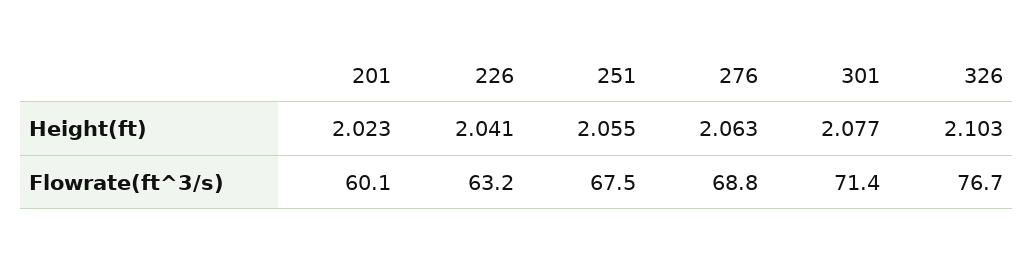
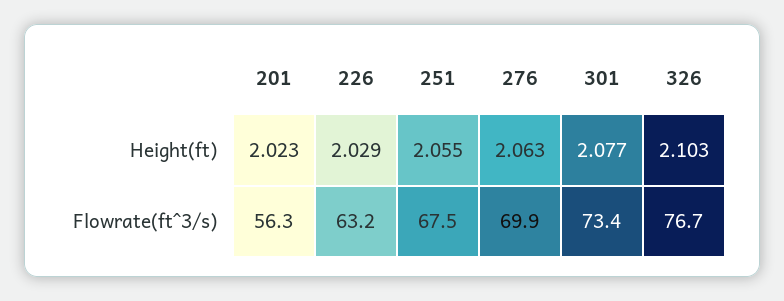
  {
    "201": {
      "Height(ft)": 2.023,
-     "Flowrate(ft^3/s)": 60.1
+     "Flowrate(ft^3/s)": 56.3
    },
    "226": {
-     "Height(ft)": 2.041,
+     "Height(ft)": 2.029,
      "Flowrate(ft^3/s)": 63.2
    },
    "251": {
      "Height(ft)": 2.055,
      "Flowrate(ft^3/s)": 67.5
    },
    "276": {
      "Height(ft)": 2.063,
-     "Flowrate(ft^3/s)": 68.8
+     "Flowrate(ft^3/s)": 69.9
    },
    "301": {
      "Height(ft)": 2.077,
-     "Flowrate(ft^3/s)": 71.4
+     "Flowrate(ft^3/s)": 73.4
    },
    "326": {
      "Height(ft)": 2.103,
      "Flowrate(ft^3/s)": 76.7
    }
  }

